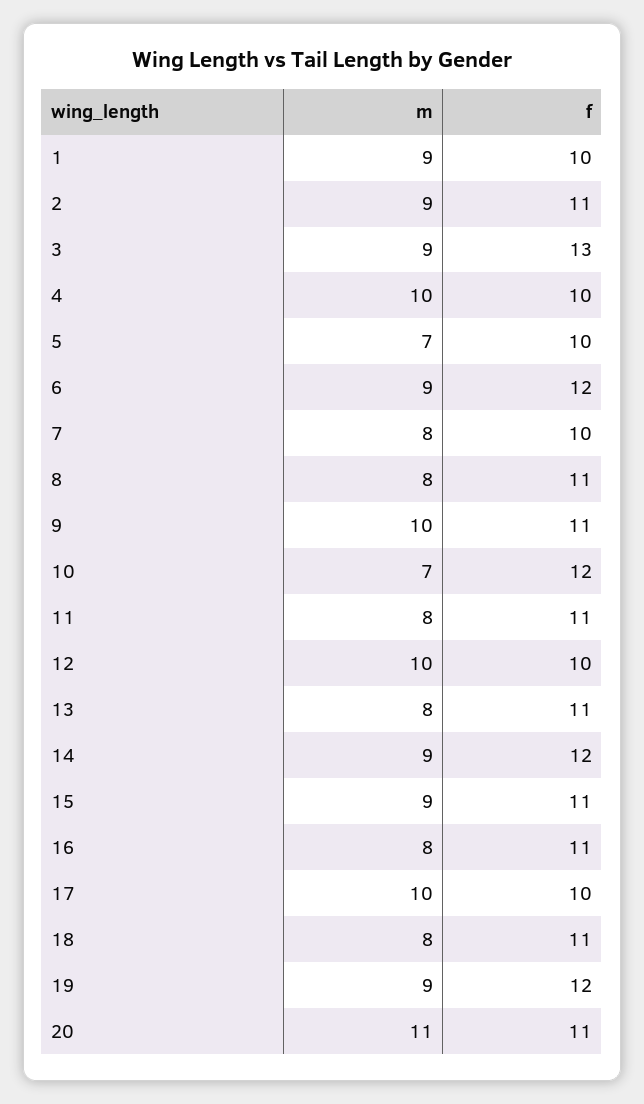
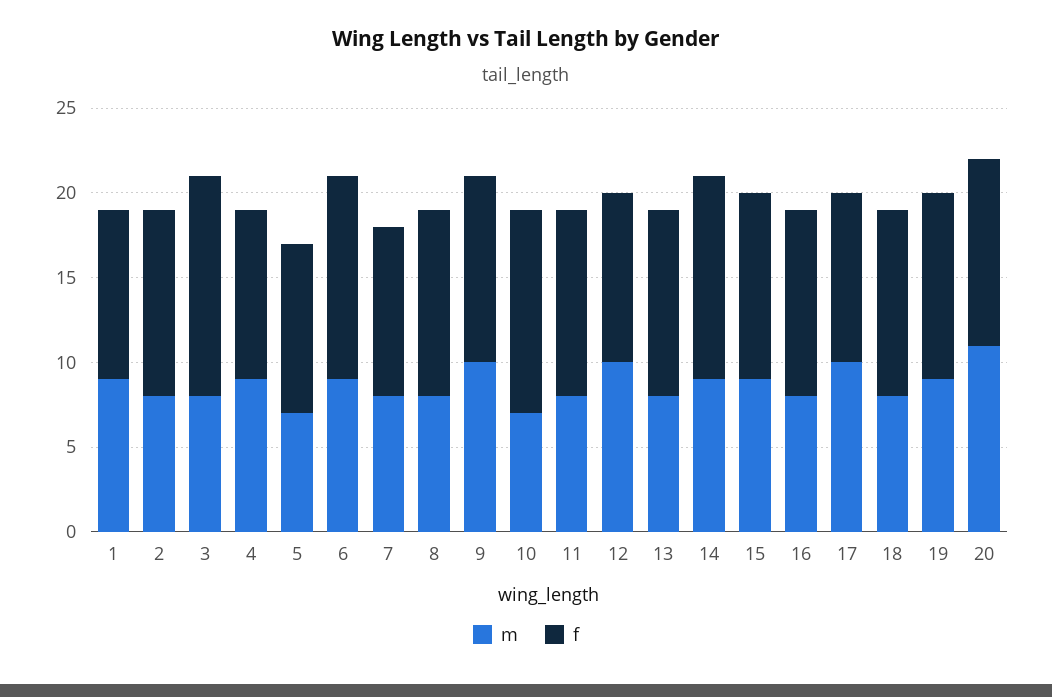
  {
    "m": {
      "1": 9,
-     "2": 9,
+     "2": 8,
-     "3": 9,
+     "3": 8,
-     "4": 10,
+     "4": 9,
      "5": 7,
      "6": 9,
      "7": 8,
      "8": 8,
      "9": 10,
      "10": 7,
      "11": 8,
      "12": 10,
      "13": 8,
      "14": 9,
      "15": 9,
      "16": 8,
      "17": 10,
      "18": 8,
      "19": 9,
      "20": 11
    },
    "f": {
      "1": 10,
      "2": 11,
      "3": 13,
      "4": 10,
      "5": 10,
      "6": 12,
      "7": 10,
      "8": 11,
      "9": 11,
      "10": 12,
      "11": 11,
      "12": 10,
      "13": 11,
      "14": 12,
      "15": 11,
      "16": 11,
      "17": 10,
      "18": 11,
-     "19": 12,
+     "19": 11,
      "20": 11
    }
  }

